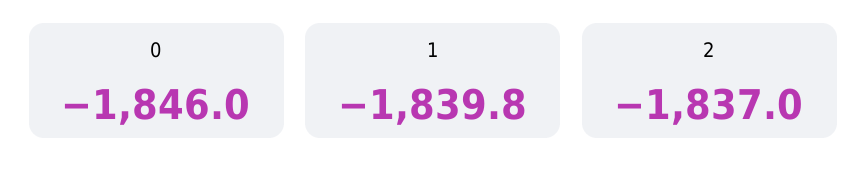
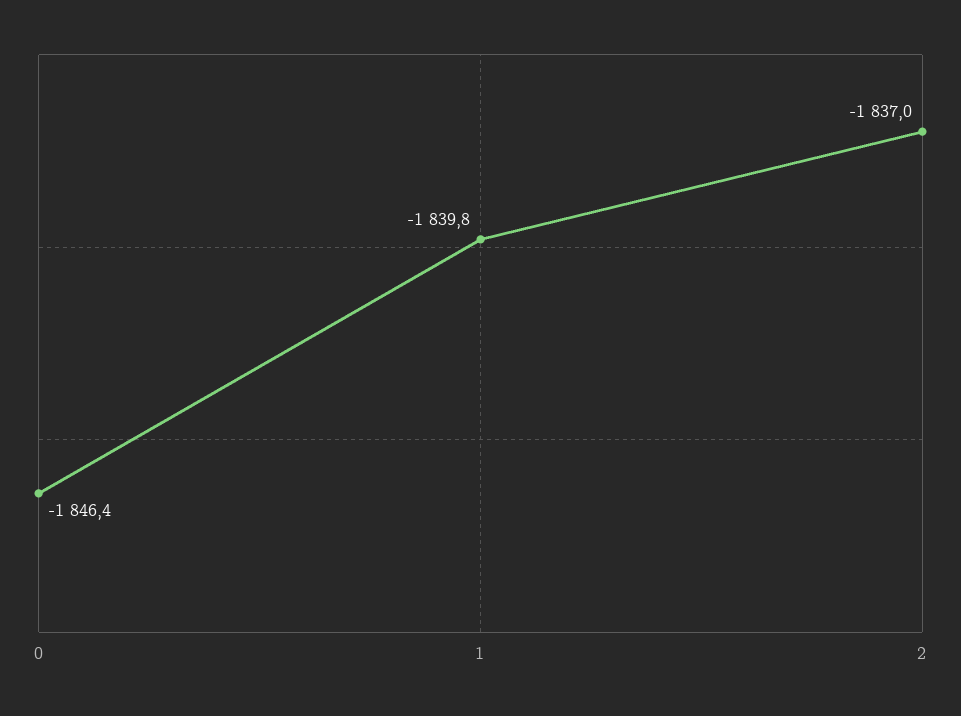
  {
-   "0": -1846,
+   "0": -1846.4,
    "1": -1839.8,
    "2": -1837
  }

